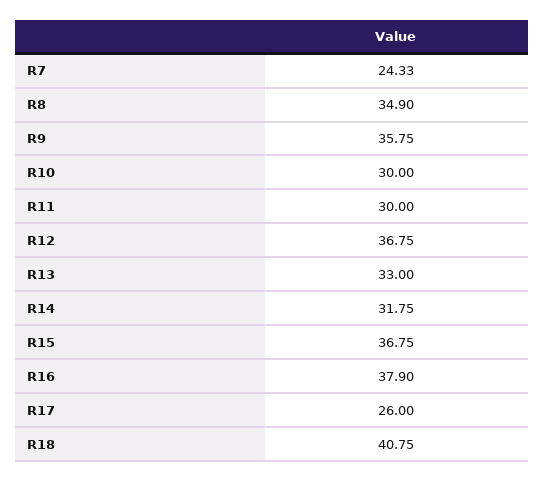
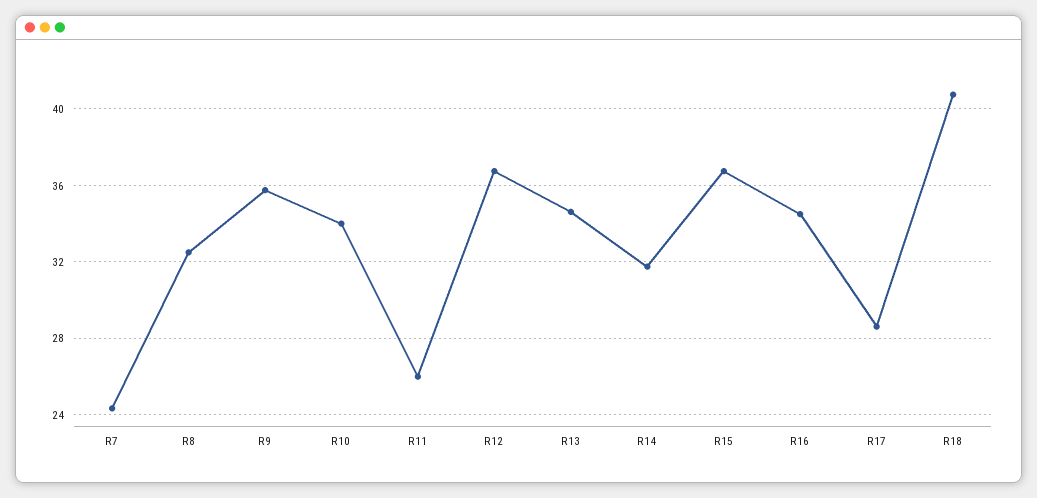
  {
    "R7": 24.33,
-   "R8": 34.9,
+   "R8": 32.5,
    "R9": 35.75,
-   "R10": 30,
+   "R10": 34,
-   "R11": 30,
+   "R11": 26,
    "R12": 36.75,
-   "R13": 33,
+   "R13": 34.5,
    "R14": 31.75,
    "R15": 36.75,
-   "R16": 37.9,
+   "R16": 34.5,
-   "R17": 26,
+   "R17": 28.5,
    "R18": 40.75
  }

